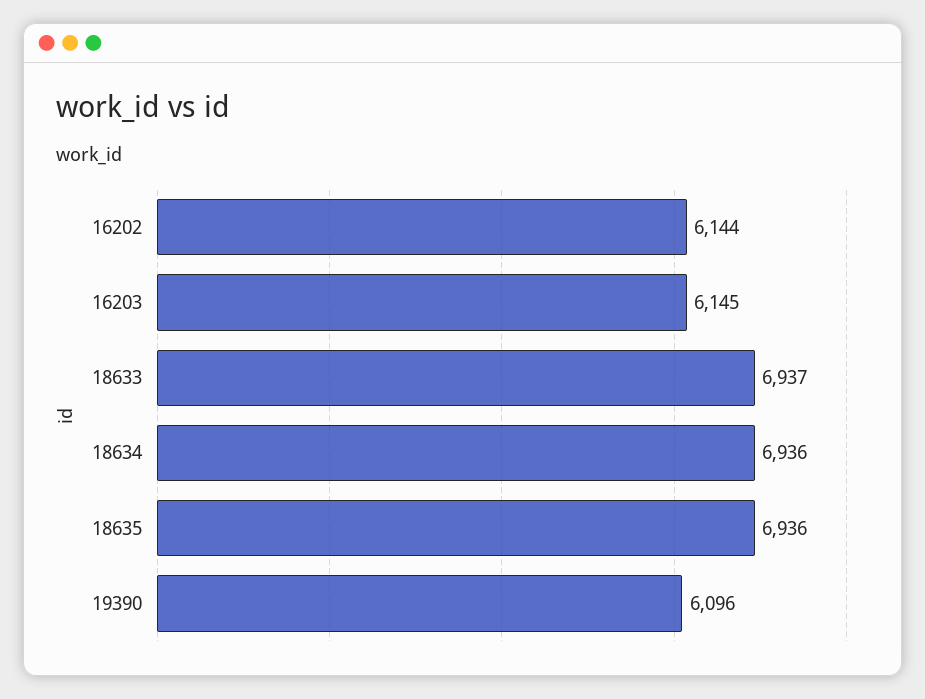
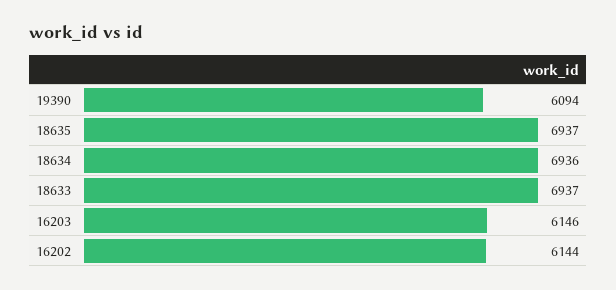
  {
    "16202": 6144,
-   "16203": 6145,
+   "16203": 6146,
    "18633": 6937,
    "18634": 6936,
-   "18635": 6936,
+   "18635": 6937,
-   "19390": 6096
+   "19390": 6094
  }

